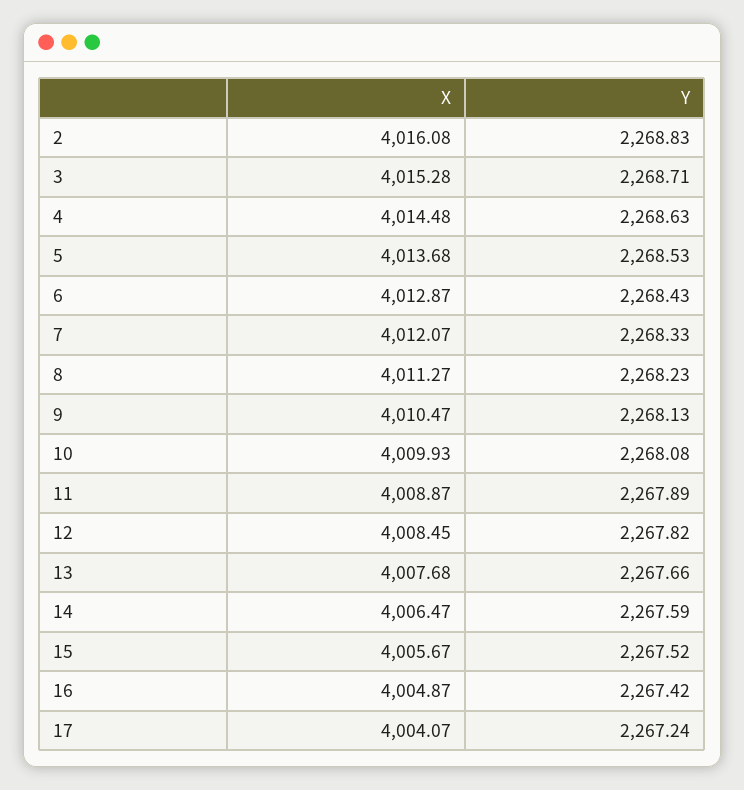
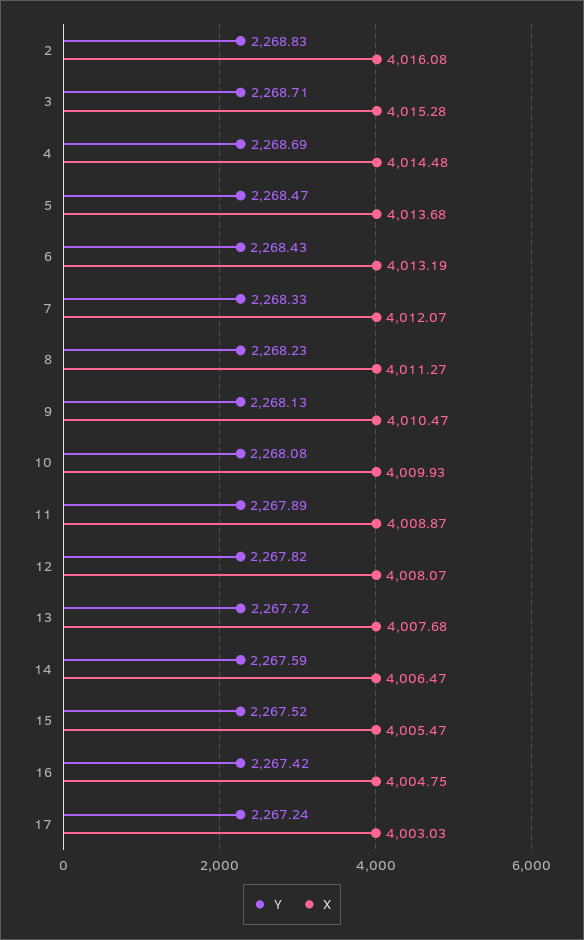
  {
    "X": {
      "2": 4016.08,
      "3": 4015.28,
      "4": 4014.48,
      "5": 4013.68,
-     "6": 4012.87,
+     "6": 4013.19,
      "7": 4012.07,
      "8": 4011.27,
      "9": 4010.47,
      "10": 4009.93,
      "11": 4008.87,
-     "12": 4008.45,
+     "12": 4008.07,
      "13": 4007.68,
      "14": 4006.47,
-     "15": 4005.67,
+     "15": 4005.47,
-     "16": 4004.87,
+     "16": 4004.75,
-     "17": 4004.07
+     "17": 4003.03
    },
    "Y": {
      "2": 2268.83,
      "3": 2268.71,
-     "4": 2268.63,
+     "4": 2268.69,
-     "5": 2268.53,
+     "5": 2268.47,
      "6": 2268.43,
      "7": 2268.33,
      "8": 2268.23,
      "9": 2268.13,
      "10": 2268.08,
      "11": 2267.89,
      "12": 2267.82,
-     "13": 2267.66,
+     "13": 2267.72,
      "14": 2267.59,
      "15": 2267.52,
      "16": 2267.42,
      "17": 2267.24
    }
  }

